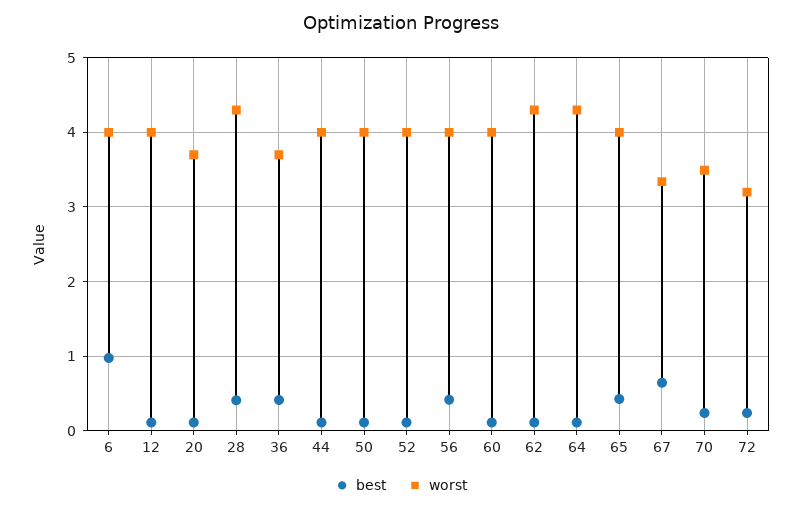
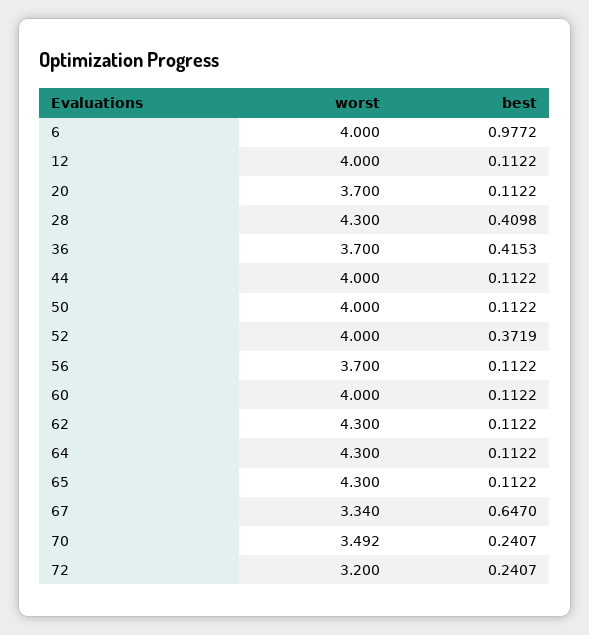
  {
    "best": {
      "6": 0.9772,
      "12": 0.1122,
      "20": 0.1122,
      "28": 0.4098,
      "36": 0.4153,
      "44": 0.1122,
      "50": 0.1122,
-     "52": 0.1,
+     "52": 0.3719,
-     "56": 0.4,
+     "56": 0.1122,
      "60": 0.1122,
      "62": 0.1122,
      "64": 0.1122,
-     "65": 0.4,
+     "65": 0.1122,
      "67": 0.647,
      "70": 0.2407,
      "72": 0.2407
    },
    "worst": {
      "6": 4,
      "12": 4,
      "20": 3.7,
      "28": 4.3,
      "36": 3.7,
      "44": 4,
      "50": 4,
      "52": 4,
-     "56": 4,
+     "56": 3.7,
      "60": 4,
      "62": 4.3,
      "64": 4.3,
-     "65": 4,
+     "65": 4.3,
      "67": 3.34,
      "70": 3.492,
      "72": 3.2
    }
  }

